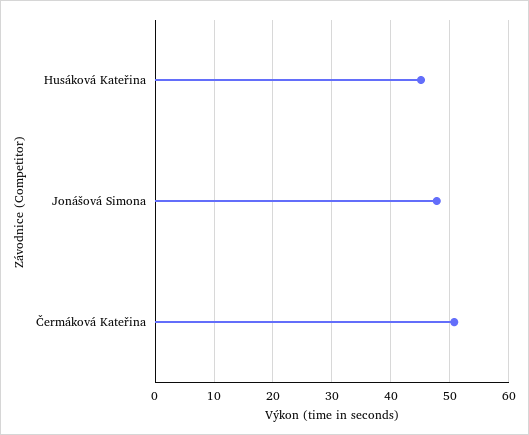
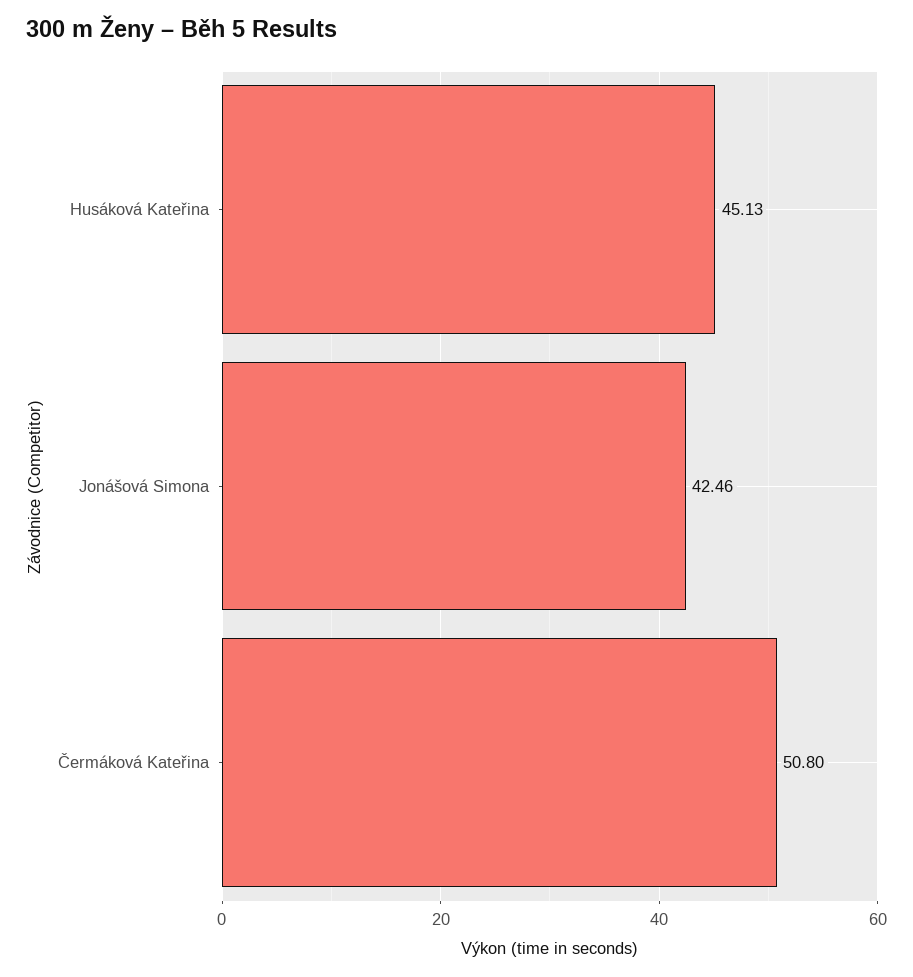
  {
    "Husáková Kateřina": 45.13,
-   "Jonášová Simona": 48,
+   "Jonášová Simona": 42.46,
    "Čermáková Kateřina": 50.8
  }

